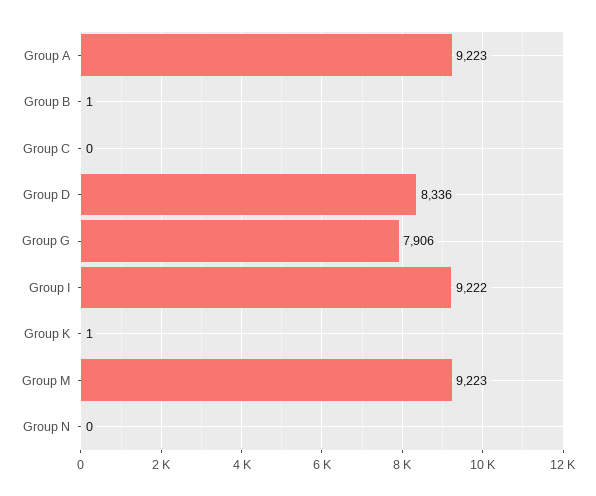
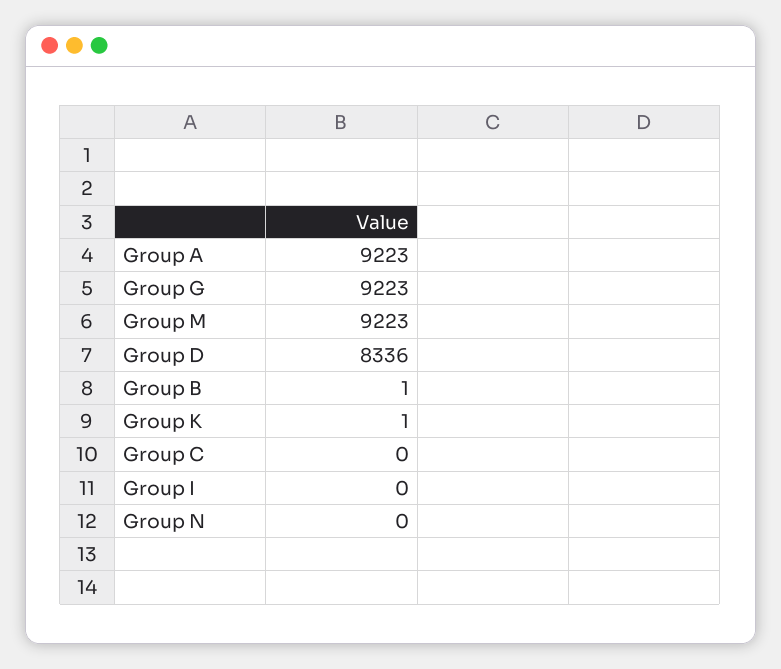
  {
    "Group A": 9223,
    "Group B": 1,
    "Group C": 0,
    "Group D": 8336,
-   "Group G": 7906,
+   "Group G": 9223,
-   "Group I": 9222,
+   "Group I": 0,
    "Group K": 1,
    "Group M": 9223,
    "Group N": 0
  }

